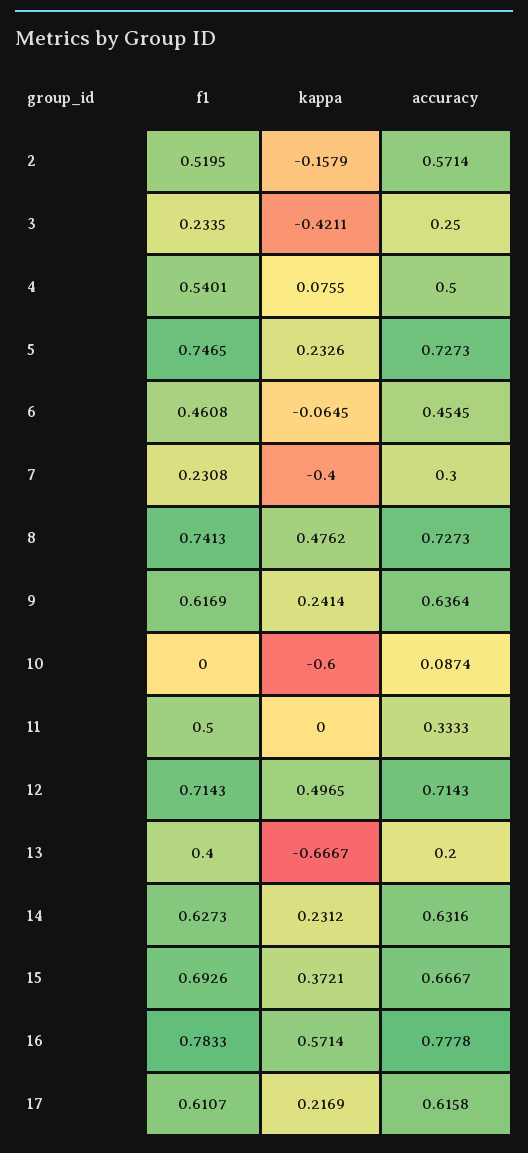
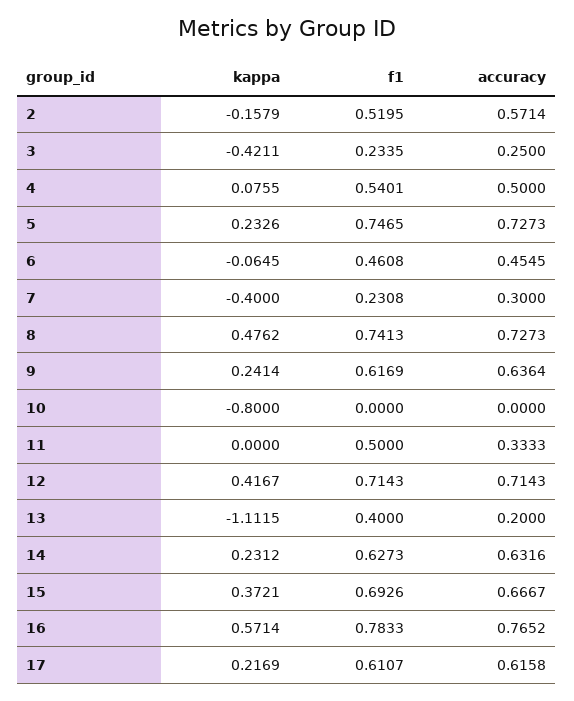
  {
    "f1": {
      "2": 0.5195,
      "3": 0.2335,
      "4": 0.5401,
      "5": 0.7465,
      "6": 0.4608,
      "7": 0.2308,
      "8": 0.7413,
      "9": 0.6169,
      "10": 0,
      "11": 0.5,
      "12": 0.7143,
      "13": 0.4,
      "14": 0.6273,
      "15": 0.6926,
      "16": 0.7833,
      "17": 0.6107
    },
    "kappa": {
      "2": -0.1579,
      "3": -0.4211,
      "4": 0.0755,
      "5": 0.2326,
      "6": -0.0645,
      "7": -0.4,
      "8": 0.4762,
      "9": 0.2414,
-     "10": -0.6,
+     "10": -0.8,
      "11": 0,
-     "12": 0.4965,
+     "12": 0.4167,
-     "13": -0.6667,
+     "13": -1.1115,
      "14": 0.2312,
      "15": 0.3721,
      "16": 0.5714,
      "17": 0.2169
    },
    "accuracy": {
      "2": 0.5714,
      "3": 0.25,
      "4": 0.5,
      "5": 0.7273,
      "6": 0.4545,
      "7": 0.3,
      "8": 0.7273,
      "9": 0.6364,
-     "10": 0.0874,
+     "10": 0,
      "11": 0.3333,
      "12": 0.7143,
      "13": 0.2,
      "14": 0.6316,
      "15": 0.6667,
-     "16": 0.7778,
+     "16": 0.7652,
      "17": 0.6158
    }
  }

